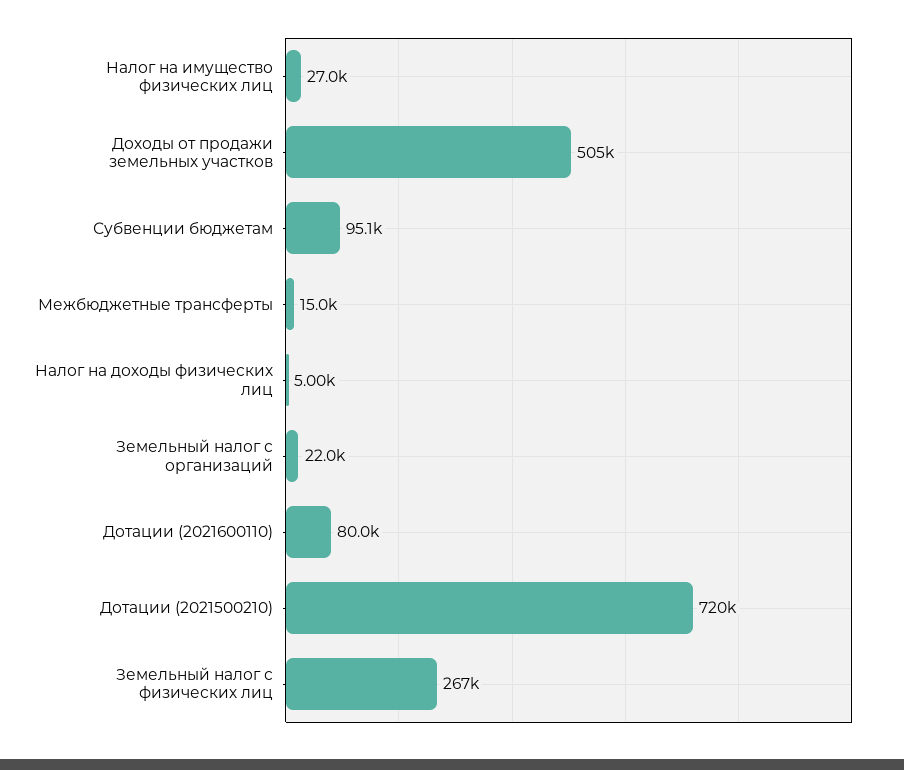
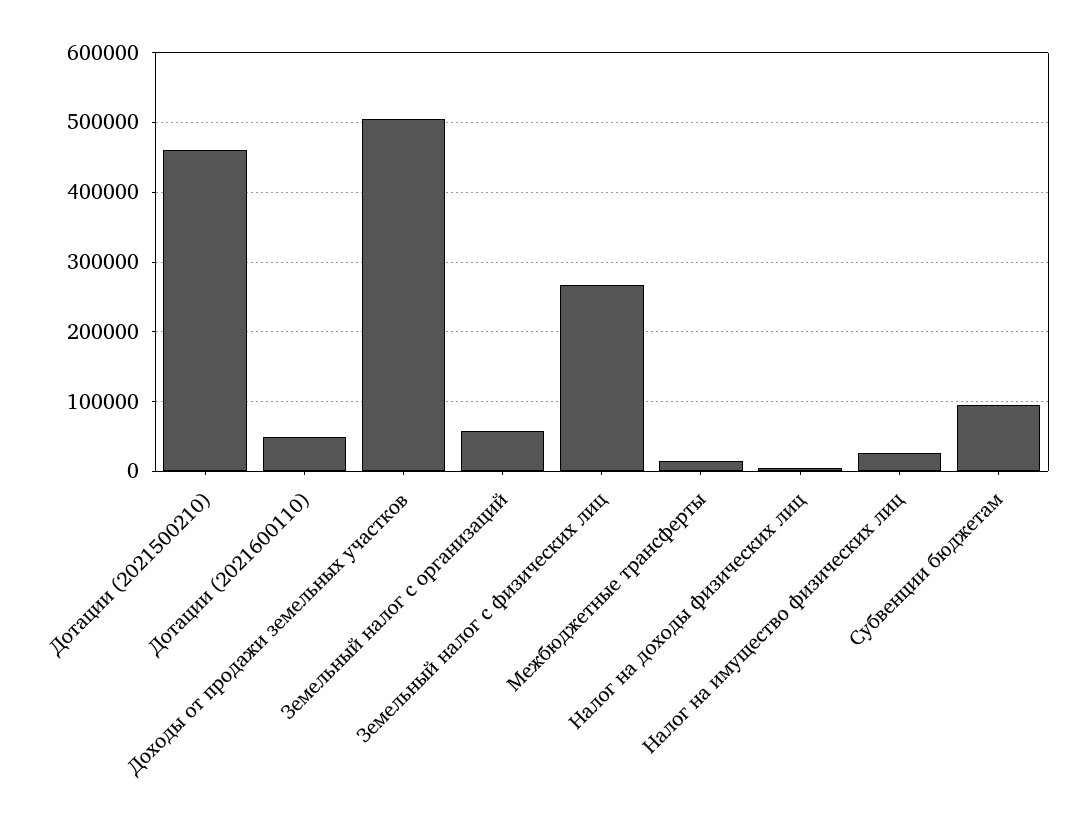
  {
    "Налог на имущество физических лиц": 27000,
    "Доходы от продажи земельных участков": 505000,
    "Субвенции бюджетам": 95100,
    "Межбюджетные трансферты": 15000,
    "Налог на доходы физических лиц": 5000,
-   "Земельный налог с организаций": 22000,
+   "Земельный налог с организаций": 60000,
-   "Дотации (2021600110)": 80000,
+   "Дотации (2021600110)": 50000,
-   "Дотации (2021500210)": 720000,
+   "Дотации (2021500210)": 460000,
    "Земельный налог с физических лиц": 267000
  }

